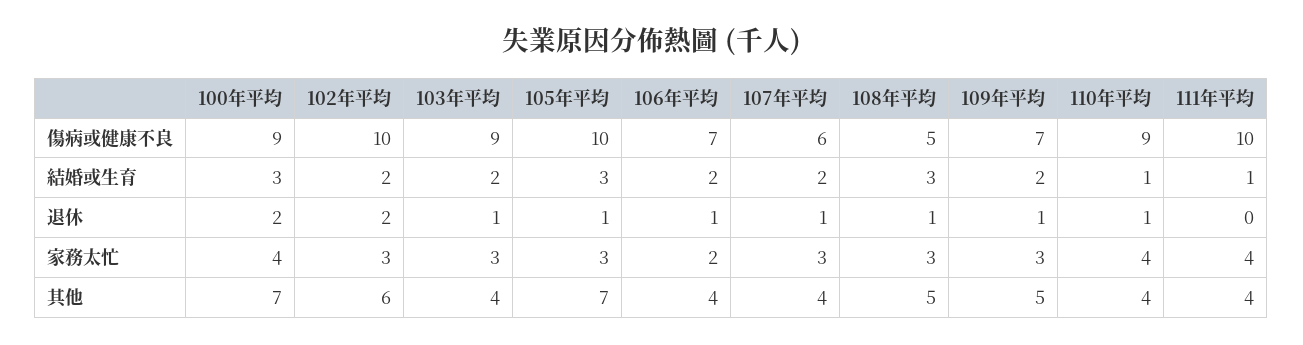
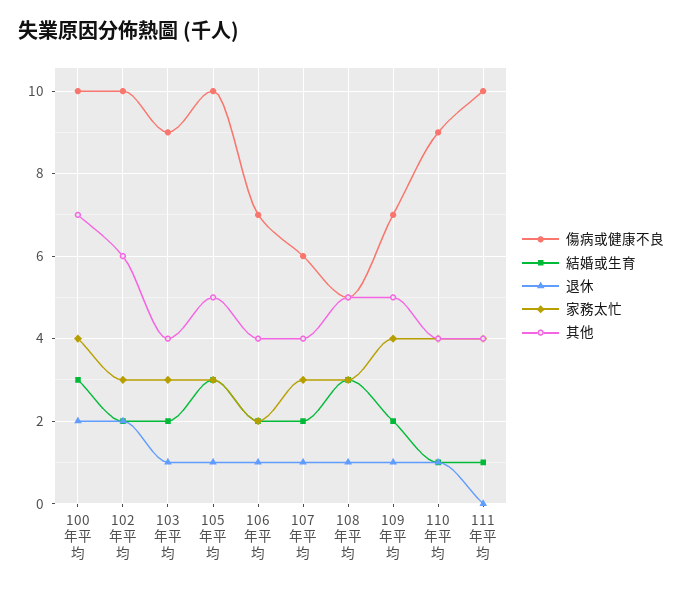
  {
    "傷病或健康不良": {
-     "100年平均": 9,
+     "100年平均": 10,
      "102年平均": 10,
      "103年平均": 9,
      "105年平均": 10,
      "106年平均": 7,
      "107年平均": 6,
      "108年平均": 5,
      "109年平均": 7,
      "110年平均": 9,
      "111年平均": 10
    },
    "結婚或生育": {
      "100年平均": 3,
      "102年平均": 2,
      "103年平均": 2,
      "105年平均": 3,
      "106年平均": 2,
      "107年平均": 2,
      "108年平均": 3,
      "109年平均": 2,
      "110年平均": 1,
      "111年平均": 1
    },
    "退休": {
      "100年平均": 2,
      "102年平均": 2,
      "103年平均": 1,
      "105年平均": 1,
      "106年平均": 1,
      "107年平均": 1,
      "108年平均": 1,
      "109年平均": 1,
      "110年平均": 1,
      "111年平均": 0
    },
    "家務太忙": {
      "100年平均": 4,
      "102年平均": 3,
      "103年平均": 3,
      "105年平均": 3,
      "106年平均": 2,
      "107年平均": 3,
      "108年平均": 3,
-     "109年平均": 3,
+     "109年平均": 4,
      "110年平均": 4,
      "111年平均": 4
    },
    "其他": {
      "100年平均": 7,
      "102年平均": 6,
      "103年平均": 4,
-     "105年平均": 7,
+     "105年平均": 5,
      "106年平均": 4,
      "107年平均": 4,
      "108年平均": 5,
      "109年平均": 5,
      "110年平均": 4,
      "111年平均": 4
    }
  }

